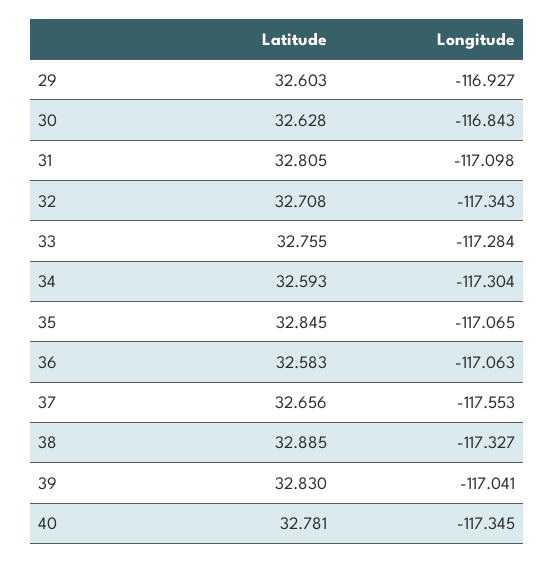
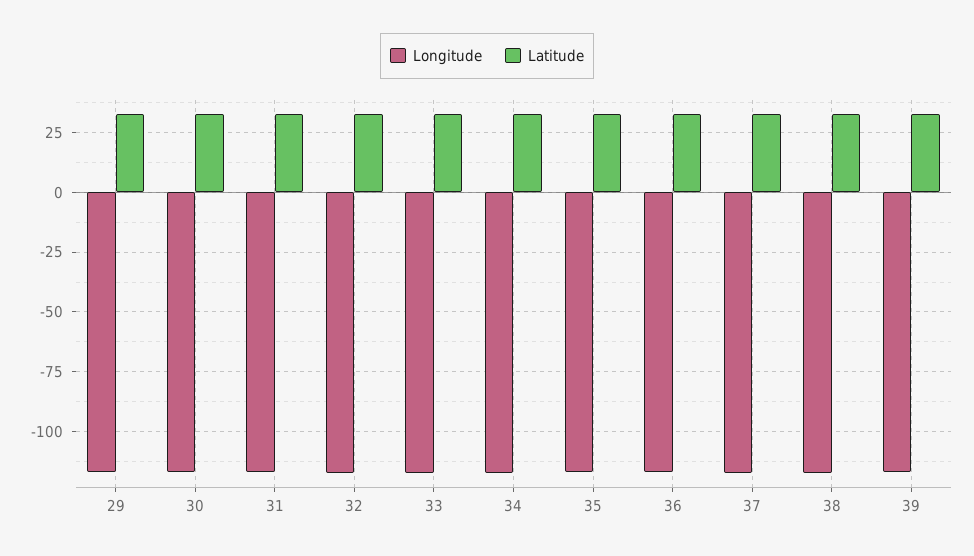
  {
    "Latitude": {
      "29": 32.603,
      "30": 32.628,
      "31": 32.805,
      "32": 32.708,
      "33": 32.755,
      "34": 32.593,
      "35": 32.845,
      "36": 32.583,
      "37": 32.656,
      "38": 32.885,
-     "39": 32.83,
+     "39": 32.83
-     "40": 32.781
    },
    "Longitude": {
      "29": -116.927,
      "30": -116.843,
      "31": -117.098,
      "32": -117.343,
      "33": -117.284,
      "34": -117.304,
      "35": -117.065,
      "36": -117.063,
      "37": -117.553,
      "38": -117.327,
-     "39": -117.041,
+     "39": -117.041
-     "40": -117.345
    }
  }

